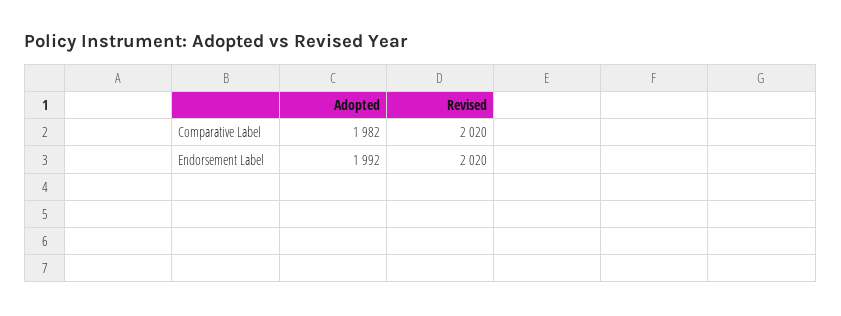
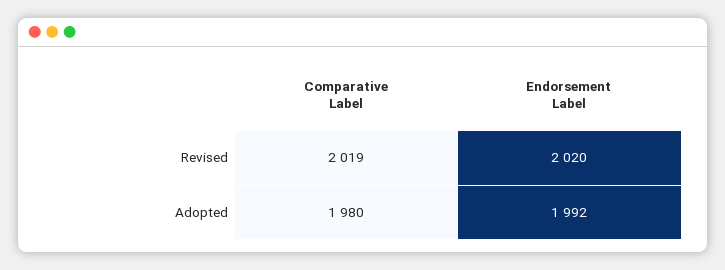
  {
    "Adopted": {
-     "Comparative Label": 1982,
+     "Comparative Label": 1980,
      "Endorsement Label": 1992
    },
    "Revised": {
-     "Comparative Label": 2020,
+     "Comparative Label": 2019,
      "Endorsement Label": 2020
    }
  }

